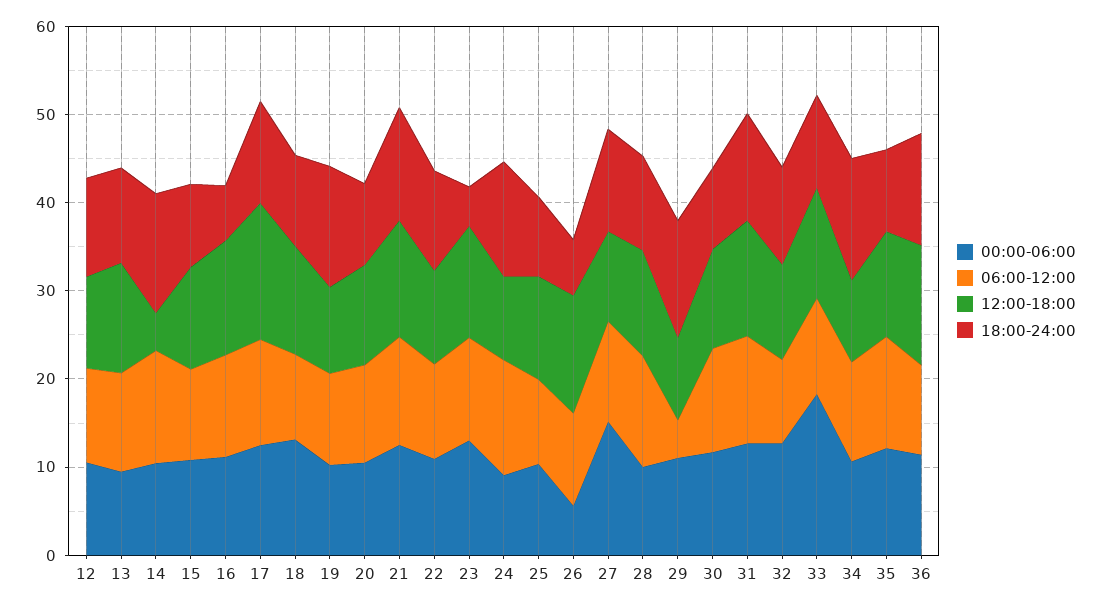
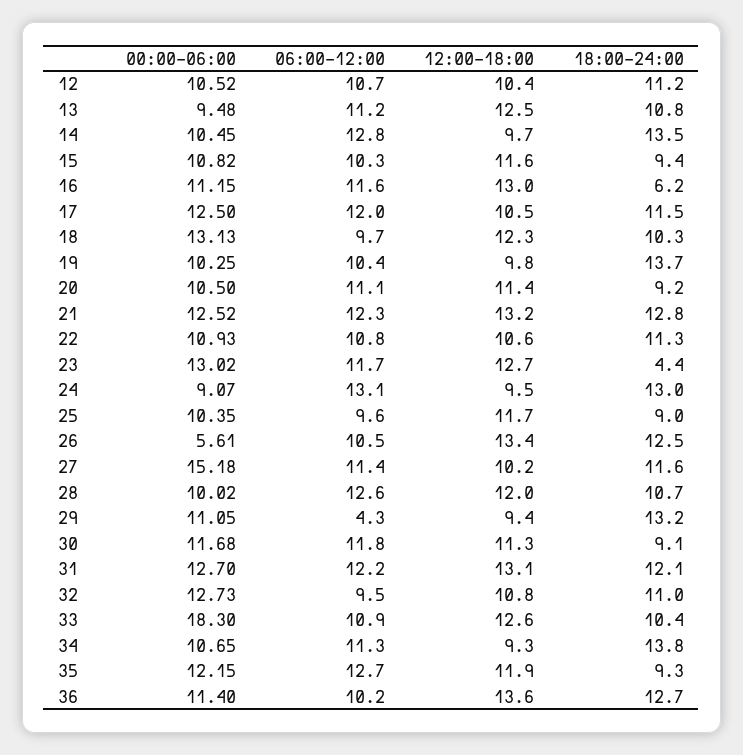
  {
    "00:00-06:00": {
      "12": 10.52,
      "13": 9.48,
      "14": 10.45,
      "15": 10.82,
      "16": 11.15,
      "17": 12.5,
      "18": 13.13,
      "19": 10.25,
      "20": 10.5,
      "21": 12.52,
      "22": 10.93,
      "23": 13.02,
      "24": 9.07,
      "25": 10.35,
      "26": 5.61,
      "27": 15.18,
      "28": 10.02,
      "29": 11.05,
      "30": 11.68,
      "31": 12.7,
      "32": 12.73,
      "33": 18.3,
      "34": 10.65,
      "35": 12.15,
      "36": 11.4
    },
    "06:00-12:00": {
      "12": 10.7,
      "13": 11.2,
      "14": 12.8,
      "15": 10.3,
      "16": 11.6,
      "17": 12,
      "18": 9.7,
      "19": 10.4,
      "20": 11.1,
      "21": 12.3,
      "22": 10.8,
      "23": 11.7,
      "24": 13.1,
      "25": 9.6,
      "26": 10.5,
      "27": 11.4,
      "28": 12.6,
      "29": 4.3,
      "30": 11.8,
      "31": 12.2,
      "32": 9.5,
      "33": 10.9,
      "34": 11.3,
      "35": 12.7,
      "36": 10.2
    },
    "12:00-18:00": {
      "12": 10.4,
      "13": 12.5,
-     "14": 4,
+     "14": 9.7,
      "15": 11.6,
      "16": 13,
-     "17": 16,
+     "17": 10.5,
      "18": 12.3,
      "19": 9.8,
      "20": 11.4,
      "21": 13.2,
      "22": 10.6,
      "23": 12.7,
      "24": 9.5,
      "25": 11.7,
      "26": 13.4,
      "27": 10.2,
      "28": 12,
      "29": 9.4,
      "30": 11.3,
      "31": 13.1,
      "32": 10.8,
      "33": 12.6,
      "34": 9.3,
      "35": 11.9,
      "36": 13.6
    },
    "18:00-24:00": {
      "12": 11.2,
      "13": 10.8,
      "14": 13.5,
      "15": 9.4,
      "16": 6.2,
      "17": 11.5,
      "18": 10.3,
      "19": 13.7,
      "20": 9.2,
      "21": 12.8,
      "22": 11.3,
      "23": 4.4,
      "24": 13,
      "25": 9,
-     "26": 6,
+     "26": 12.5,
      "27": 11.6,
      "28": 10.7,
      "29": 13.2,
      "30": 9.1,
      "31": 12.1,
      "32": 11,
      "33": 10.4,
      "34": 13.8,
      "35": 9.3,
      "36": 12.7
    }
  }

